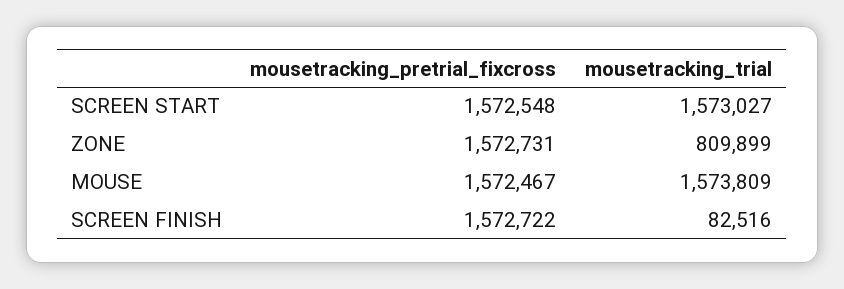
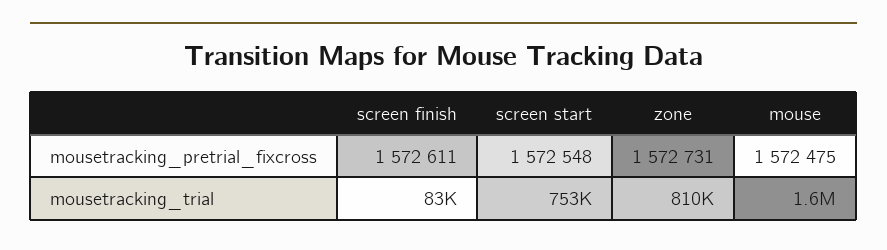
  {
    "mousetracking_pretrial_fixcross": {
      "SCREEN START": 1572548,
      "ZONE": 1572731,
-     "MOUSE": 1572467,
+     "MOUSE": 1572475,
-     "SCREEN FINISH": 1572722
+     "SCREEN FINISH": 1572611
    },
    "mousetracking_trial": {
-     "SCREEN START": 1573027,
+     "SCREEN START": 753000,
      "ZONE": 809899,
      "MOUSE": 1573809,
      "SCREEN FINISH": 82516
    }
  }

